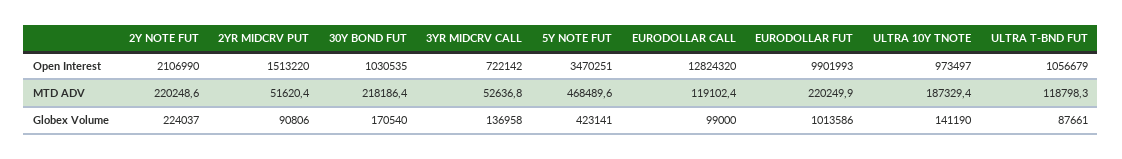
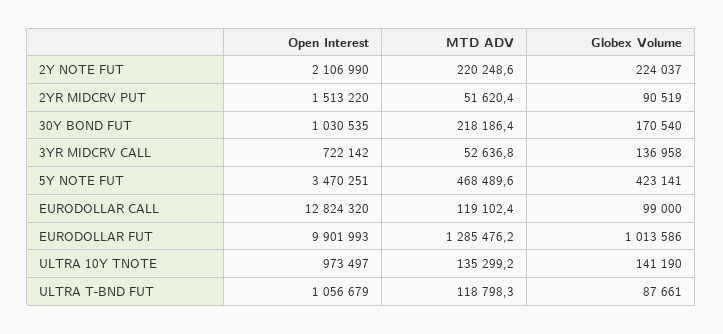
  {
    "2Y NOTE FUT": {
      "Open Interest": 2106990,
      "MTD ADV": 220248.6,
      "Globex Volume": 224037
    },
    "2YR MIDCRV PUT": {
      "Open Interest": 1513220,
      "MTD ADV": 51620.4,
-     "Globex Volume": 90806
+     "Globex Volume": 90519
    },
    "30Y BOND FUT": {
      "Open Interest": 1030535,
      "MTD ADV": 218186.4,
      "Globex Volume": 170540
    },
    "3YR MIDCRV CALL": {
      "Open Interest": 722142,
      "MTD ADV": 52636.8,
      "Globex Volume": 136958
    },
    "5Y NOTE FUT": {
      "Open Interest": 3470251,
      "MTD ADV": 468489.6,
      "Globex Volume": 423141
    },
    "EURODOLLAR CALL": {
      "Open Interest": 12824320,
      "MTD ADV": 119102.4,
      "Globex Volume": 99000
    },
    "EURODOLLAR FUT": {
      "Open Interest": 9901993,
-     "MTD ADV": 220249.9,
+     "MTD ADV": 1285476.2,
      "Globex Volume": 1013586
    },
    "ULTRA 10Y TNOTE": {
      "Open Interest": 973497,
-     "MTD ADV": 187329.4,
+     "MTD ADV": 135299.2,
      "Globex Volume": 141190
    },
    "ULTRA T-BND FUT": {
      "Open Interest": 1056679,
      "MTD ADV": 118798.3,
      "Globex Volume": 87661
    }
  }

